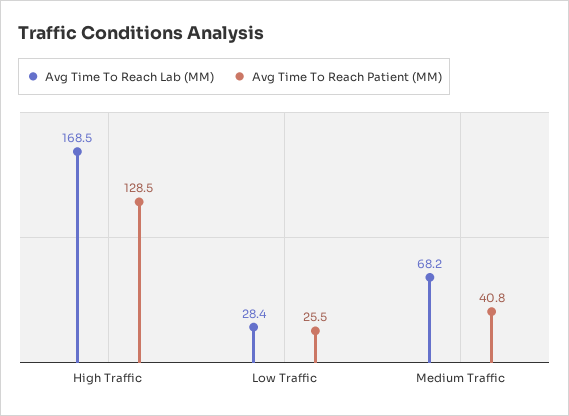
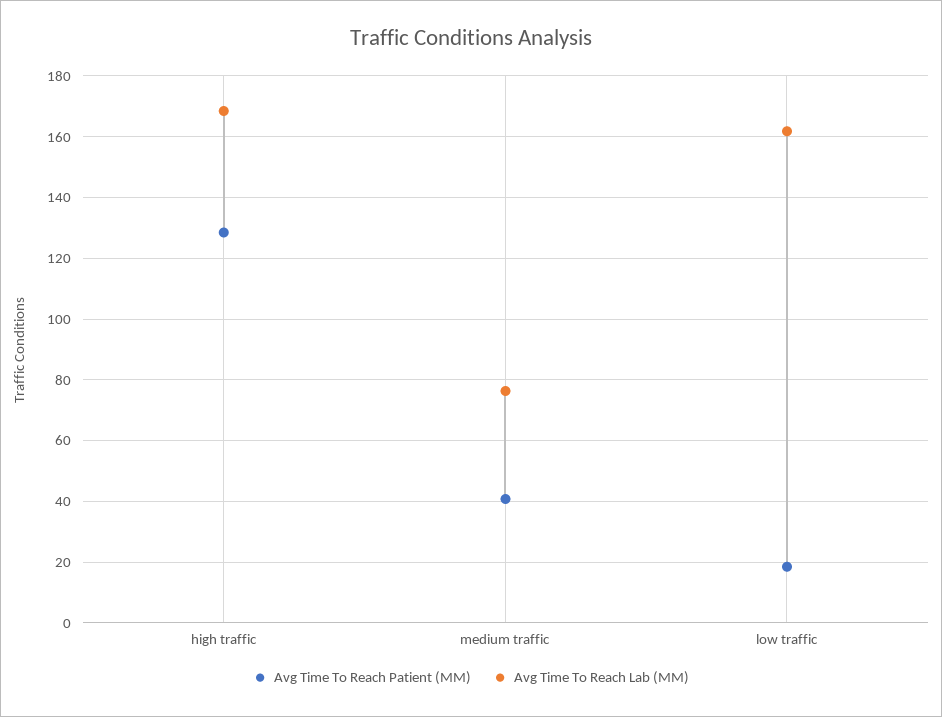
  {
    "Avg Time To Reach Lab (MM)": {
      "High Traffic": 168.5,
-     "Low Traffic": 28.4,
+     "Low Traffic": 162,
-     "Medium Traffic": 68.2
+     "Medium Traffic": 76
    },
    "Avg Time To Reach Patient (MM)": {
      "High Traffic": 128.5,
-     "Low Traffic": 25.5,
+     "Low Traffic": 18,
      "Medium Traffic": 40.8
    }
  }

